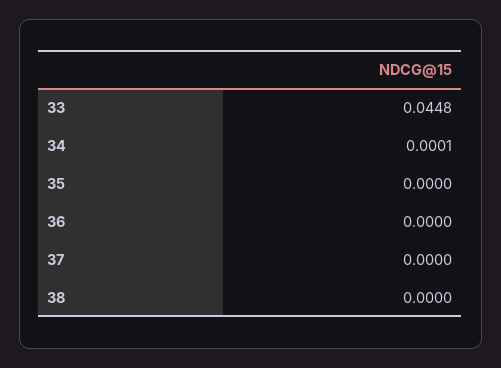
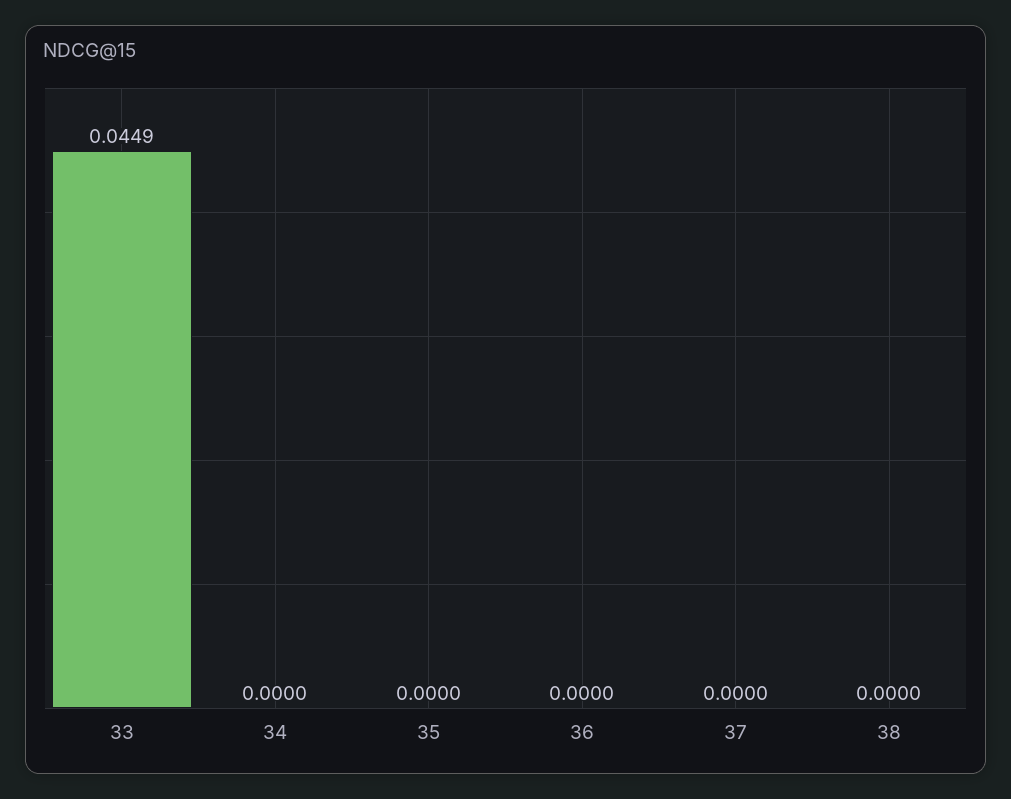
  {
-   "33": 0.0448,
+   "33": 0.0449,
-   "34": 0.0001,
+   "34": 0,
    "35": 0,
    "36": 0,
    "37": 0,
    "38": 0
  }

